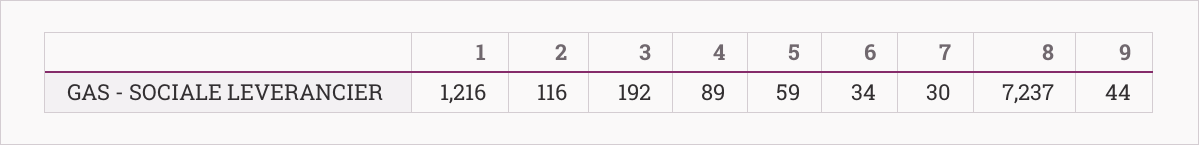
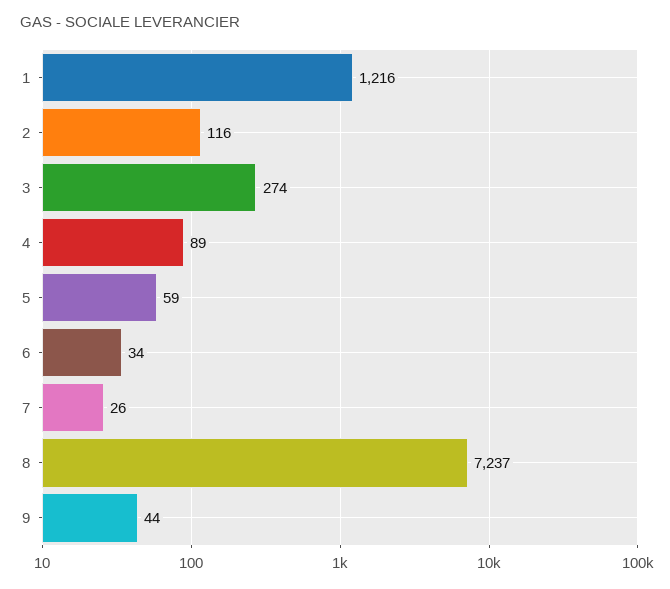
  {
    "1": 1216,
    "2": 116,
-   "3": 192,
+   "3": 274,
    "4": 89,
    "5": 59,
    "6": 34,
-   "7": 30,
+   "7": 26,
    "8": 7237,
    "9": 44
  }

